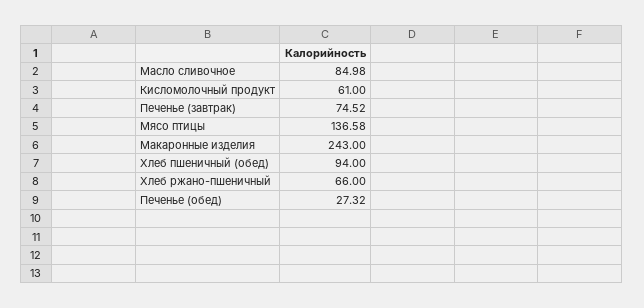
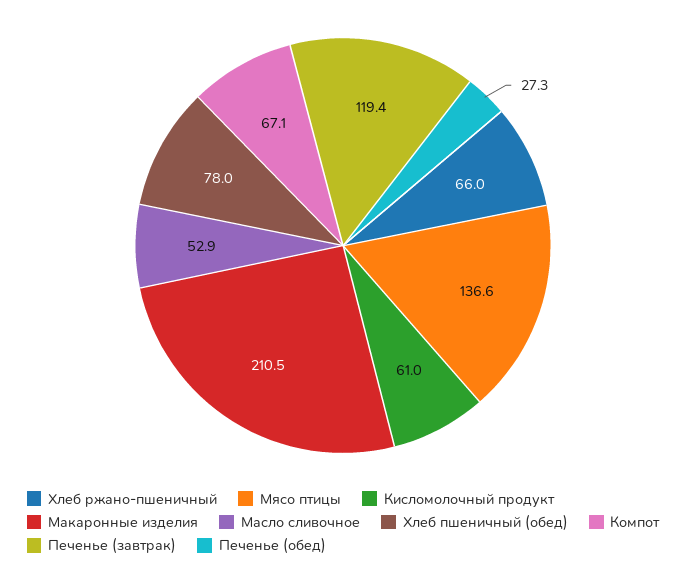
  {
-   "Масло сливочное": 84.98,
+   "Масло сливочное": 52.9,
    "Кисломолочный продукт": 61,
-   "Печенье (завтрак)": 74.52,
+   "Печенье (завтрак)": 119.4,
    "Мясо птицы": 136.58,
-   "Макаронные изделия": 243,
+   "Макаронные изделия": 210.5,
-   "Хлеб пшеничный (обед)": 94,
+   "Хлеб пшеничный (обед)": 78,
    "Хлеб ржано-пшеничный": 66,
-   "Печенье (обед)": 27.32
+   "Печенье (обед)": 27.32,
+   "Компот": 67.1
  }

